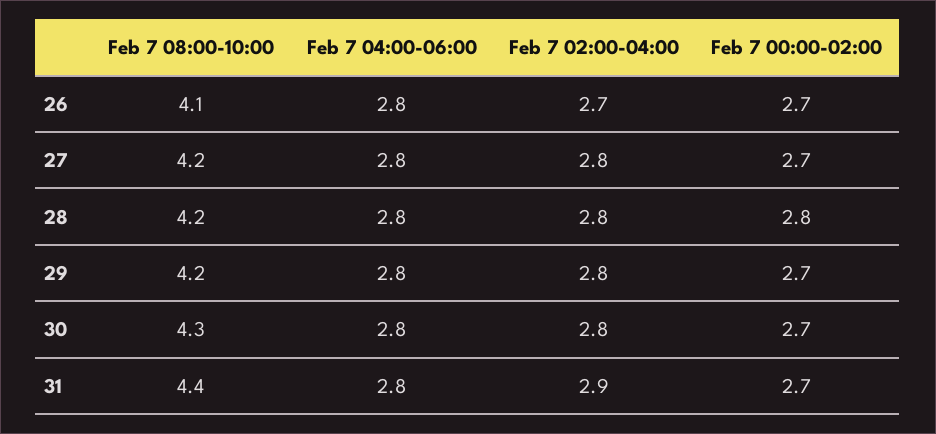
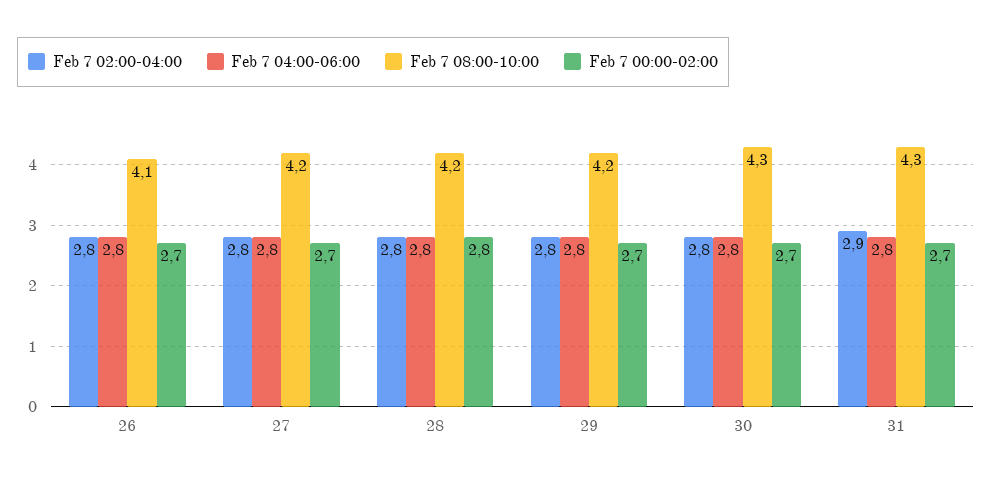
  {
    "Feb 7 08:00-10:00": {
      "26": 4.1,
      "27": 4.2,
      "28": 4.2,
      "29": 4.2,
      "30": 4.3,
-     "31": 4.4
+     "31": 4.3
    },
    "Feb 7 04:00-06:00": {
      "26": 2.8,
      "27": 2.8,
      "28": 2.8,
      "29": 2.8,
      "30": 2.8,
      "31": 2.8
    },
    "Feb 7 02:00-04:00": {
-     "26": 2.7,
+     "26": 2.8,
      "27": 2.8,
      "28": 2.8,
      "29": 2.8,
      "30": 2.8,
      "31": 2.9
    },
    "Feb 7 00:00-02:00": {
      "26": 2.7,
      "27": 2.7,
      "28": 2.8,
      "29": 2.7,
      "30": 2.7,
      "31": 2.7
    }
  }

